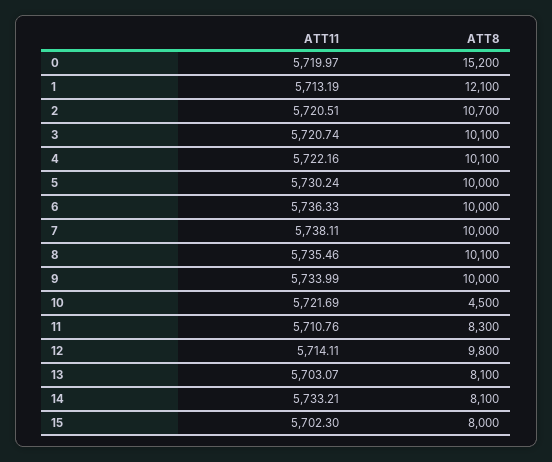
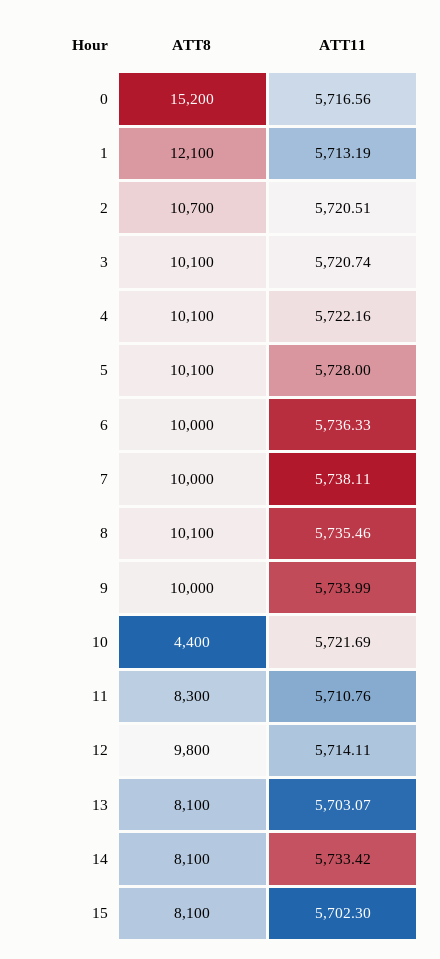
  {
    "ATT11": {
-     "0": 5719.97,
+     "0": 5716.56,
      "1": 5713.19,
      "2": 5720.51,
      "3": 5720.74,
      "4": 5722.16,
-     "5": 5730.24,
+     "5": 5728,
      "6": 5736.33,
      "7": 5738.11,
      "8": 5735.46,
      "9": 5733.99,
      "10": 5721.69,
      "11": 5710.76,
      "12": 5714.11,
      "13": 5703.07,
-     "14": 5733.21,
+     "14": 5733.42,
      "15": 5702.3
    },
    "ATT8": {
      "0": 15200,
      "1": 12100,
      "2": 10700,
      "3": 10100,
      "4": 10100,
-     "5": 10000,
+     "5": 10100,
      "6": 10000,
      "7": 10000,
      "8": 10100,
      "9": 10000,
-     "10": 4500,
+     "10": 4400,
      "11": 8300,
      "12": 9800,
      "13": 8100,
      "14": 8100,
-     "15": 8000
+     "15": 8100
    }
  }

